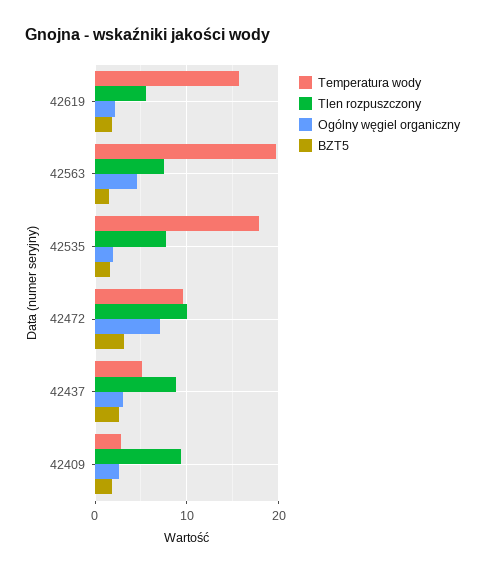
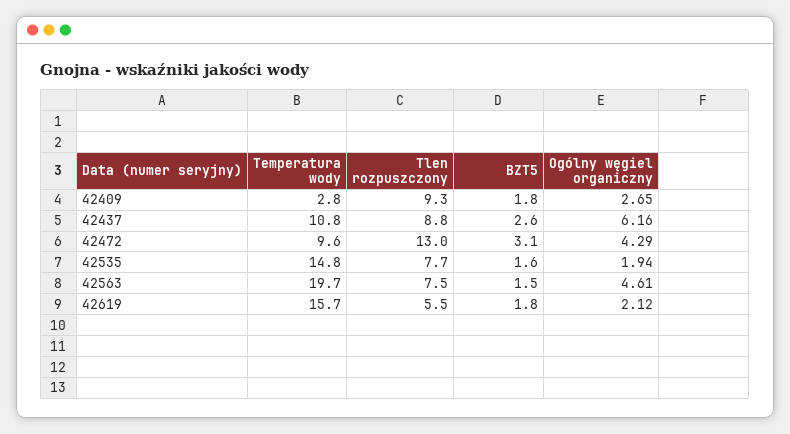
  {
    "Temperatura wody": {
      "42619": 15.7,
      "42563": 19.7,
-     "42535": 18,
+     "42535": 14.8,
      "42472": 9.6,
-     "42437": 5,
+     "42437": 10.8,
      "42409": 2.8
    },
    "Tlen rozpuszczony": {
      "42619": 5.5,
      "42563": 7.5,
      "42535": 7.7,
-     "42472": 10,
+     "42472": 13,
      "42437": 8.8,
      "42409": 9.3
    },
    "Ogólny węgiel organiczny": {
      "42619": 2.12,
      "42563": 4.61,
      "42535": 1.94,
-     "42472": 7,
+     "42472": 4.29,
-     "42437": 3,
+     "42437": 6.16,
      "42409": 2.65
    },
    "BZT5": {
      "42619": 1.8,
      "42563": 1.5,
      "42535": 1.6,
      "42472": 3.1,
      "42437": 2.6,
      "42409": 1.8
    }
  }

